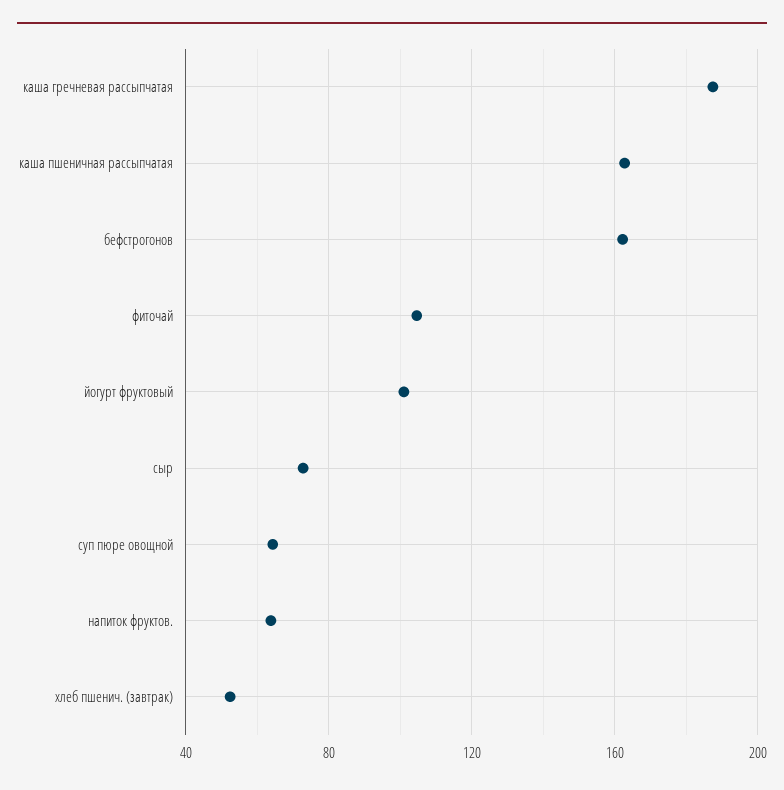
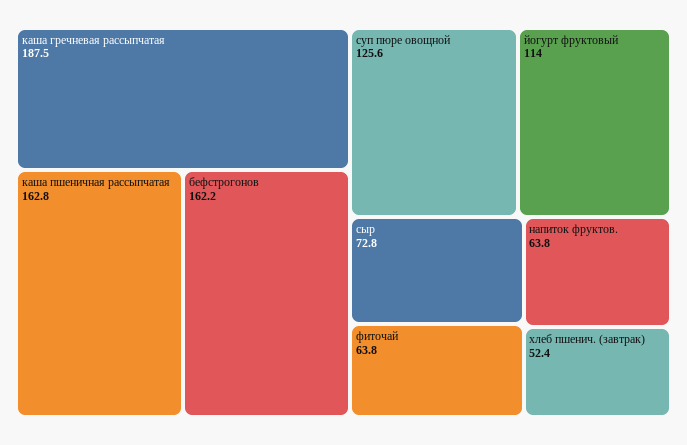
  {
    "каша гречневая рассыпчатая": 187.5,
    "каша пшеничная рассыпчатая": 162.8,
    "бефстрогонов": 162.2,
-   "фиточай": 105,
+   "фиточай": 63.8,
-   "йогурт фруктовый": 100,
+   "йогурт фруктовый": 114,
    "сыр": 72.8,
-   "суп пюре овощной": 65,
+   "суп пюре овощной": 125.6,
    "напиток фруктов.": 63.8,
    "хлеб пшенич. (завтрак)": 52.4
  }

